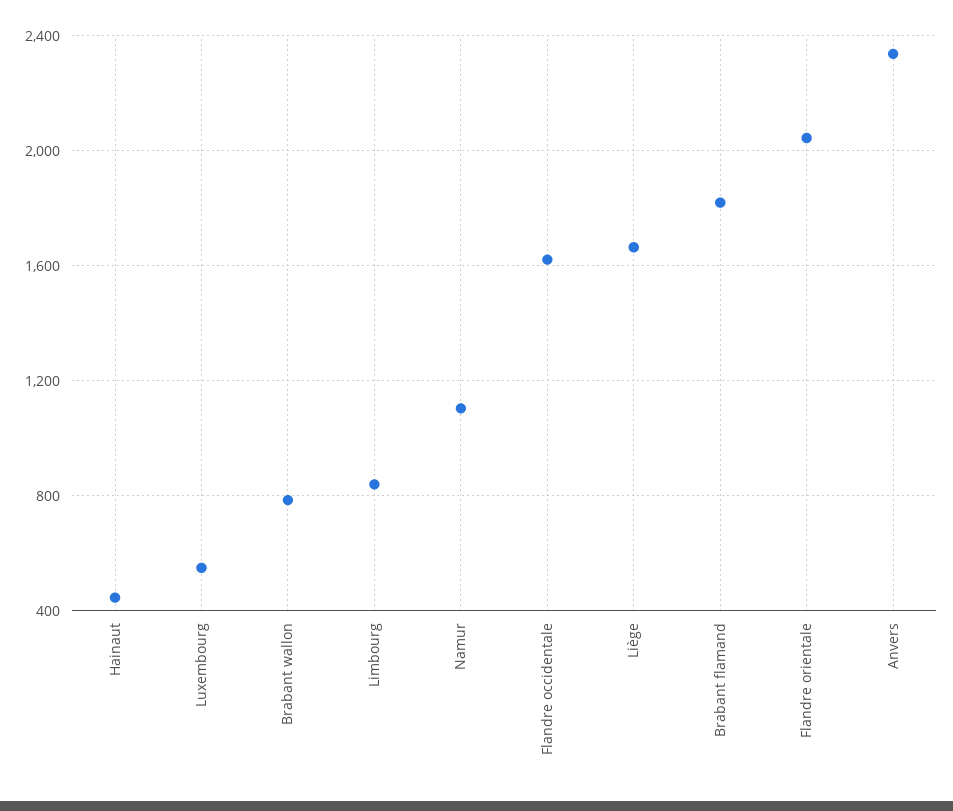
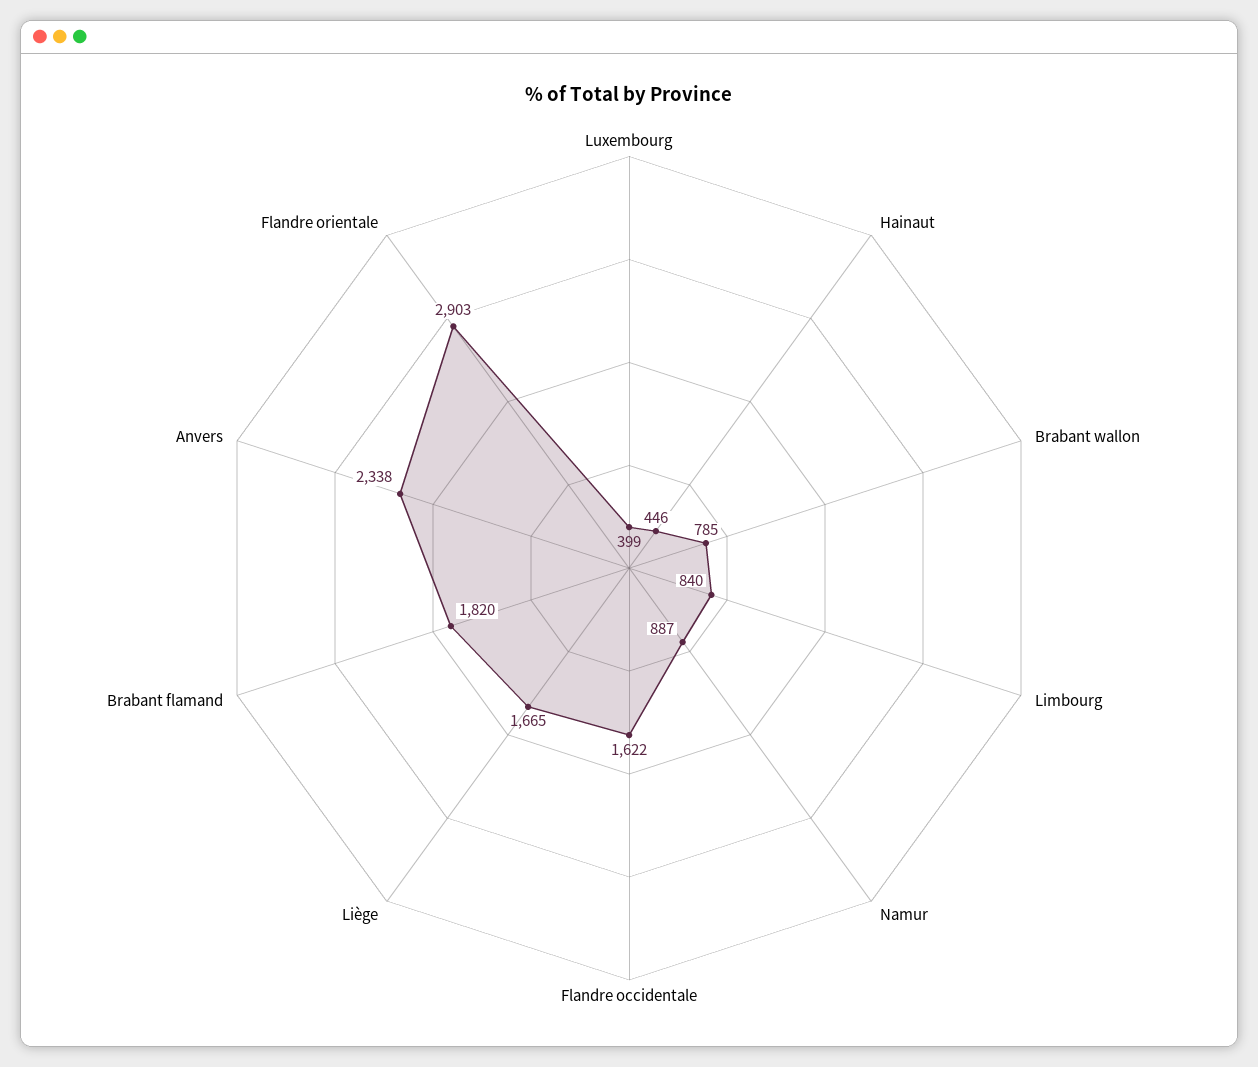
  {
    "Hainaut": 446,
-   "Luxembourg": 550,
+   "Luxembourg": 399,
    "Brabant wallon": 785,
    "Limbourg": 840,
-   "Namur": 1100,
+   "Namur": 887,
    "Flandre occidentale": 1622,
    "Liège": 1665,
    "Brabant flamand": 1820,
-   "Flandre orientale": 2050,
+   "Flandre orientale": 2903,
    "Anvers": 2338
  }

